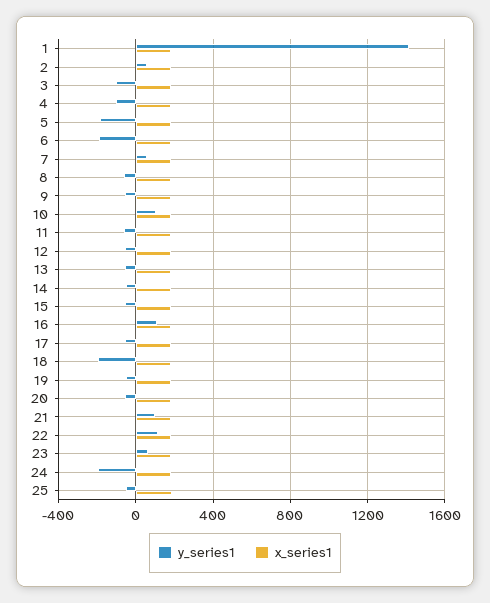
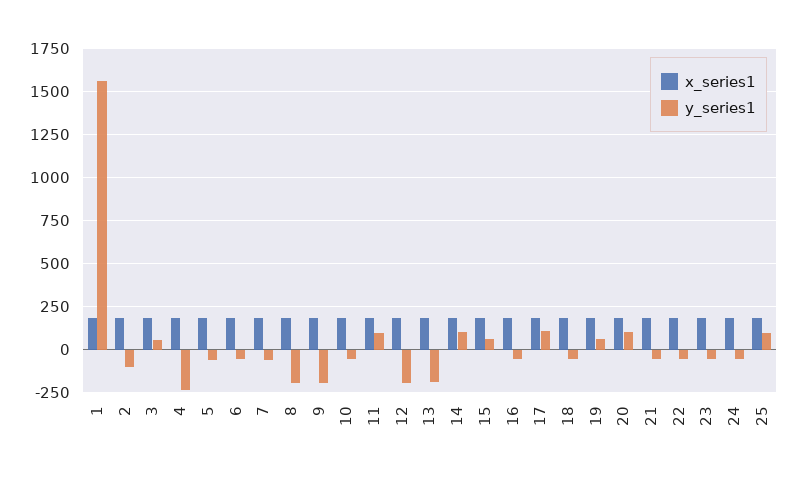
  {
    "y_series1": {
-     "1": 1400,
+     "1": 1550,
-     "2": 50,
+     "2": -100,
-     "3": -100,
+     "3": 50,
-     "4": -100,
+     "4": -250,
-     "5": -200,
+     "5": -50,
-     "6": -200,
+     "6": -50,
-     "7": 50,
+     "7": -50,
-     "8": -50,
+     "8": -200,
-     "9": -50,
+     "9": -200,
-     "10": 100,
+     "10": -50,
-     "11": -50,
+     "11": 100,
-     "12": -50,
+     "12": -200,
-     "13": -50,
+     "13": -200,
-     "14": -50,
+     "14": 100,
-     "15": -50,
+     "15": 50,
-     "16": 100,
+     "16": -50,
-     "17": -50,
+     "17": 100,
-     "18": -200,
+     "18": -50,
-     "19": -50,
+     "19": 50,
-     "20": -50,
+     "20": 100,
-     "21": 100,
+     "21": -50,
-     "22": 100,
+     "22": -50,
-     "23": 50,
+     "23": -50,
-     "24": -200,
+     "24": -50,
-     "25": -50
+     "25": 100
    },
    "x_series1": {
      "1": 200,
      "2": 200,
      "3": 200,
      "4": 200,
      "5": 200,
      "6": 200,
      "7": 200,
      "8": 200,
      "9": 200,
      "10": 200,
      "11": 200,
      "12": 200,
      "13": 200,
      "14": 200,
      "15": 200,
      "16": 200,
      "17": 200,
      "18": 200,
      "19": 200,
      "20": 200,
      "21": 200,
      "22": 200,
      "23": 200,
      "24": 200,
      "25": 200
    }
  }

